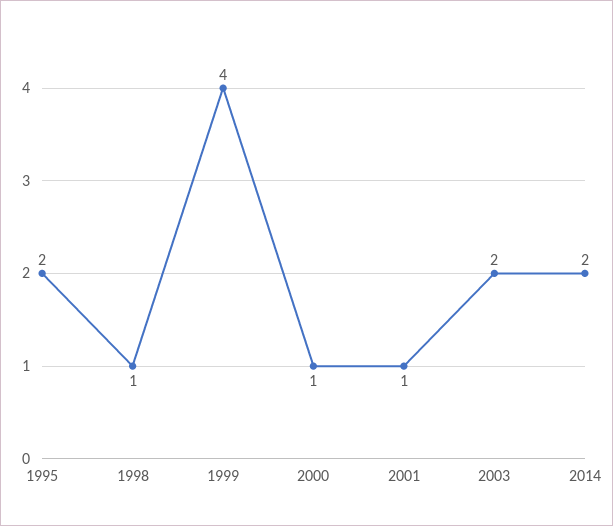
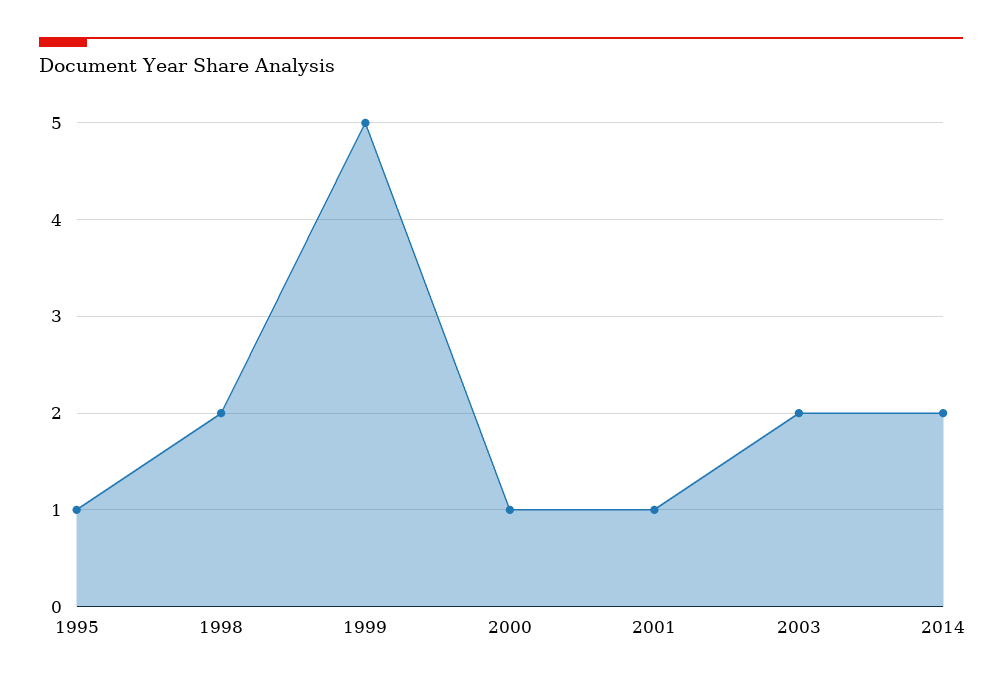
  {
-   "1995": 2,
+   "1995": 1,
-   "1998": 1,
+   "1998": 2,
-   "1999": 4,
+   "1999": 5,
    "2000": 1,
    "2001": 1,
    "2003": 2,
    "2014": 2
  }

